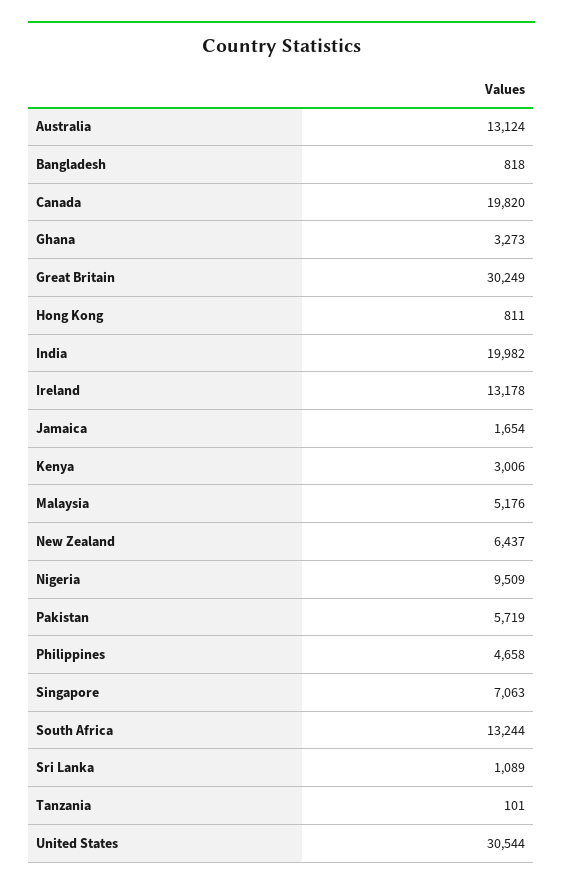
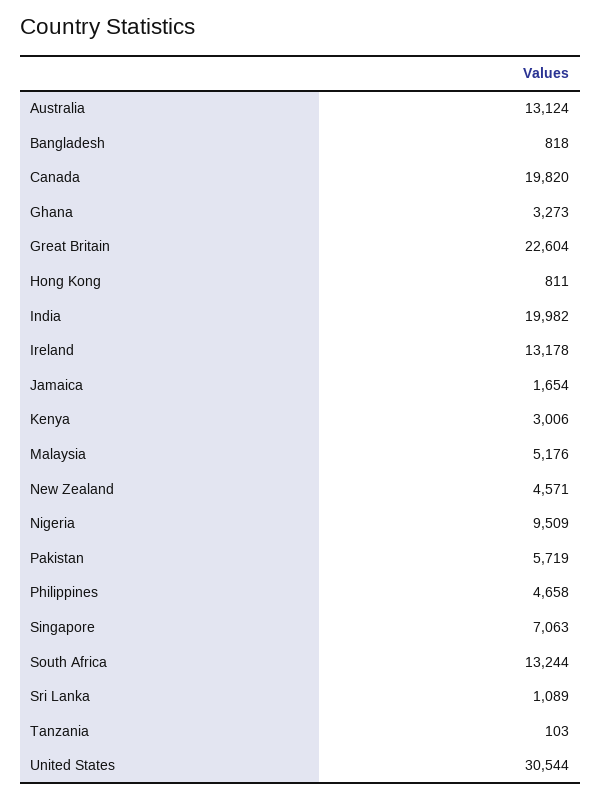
  {
    "Australia": 13124,
    "Bangladesh": 818,
    "Canada": 19820,
    "Ghana": 3273,
-   "Great Britain": 30249,
+   "Great Britain": 22604,
    "Hong Kong": 811,
    "India": 19982,
    "Ireland": 13178,
    "Jamaica": 1654,
    "Kenya": 3006,
    "Malaysia": 5176,
-   "New Zealand": 6437,
+   "New Zealand": 4571,
    "Nigeria": 9509,
    "Pakistan": 5719,
    "Philippines": 4658,
    "Singapore": 7063,
    "South Africa": 13244,
    "Sri Lanka": 1089,
-   "Tanzania": 101,
+   "Tanzania": 103,
    "United States": 30544
  }

